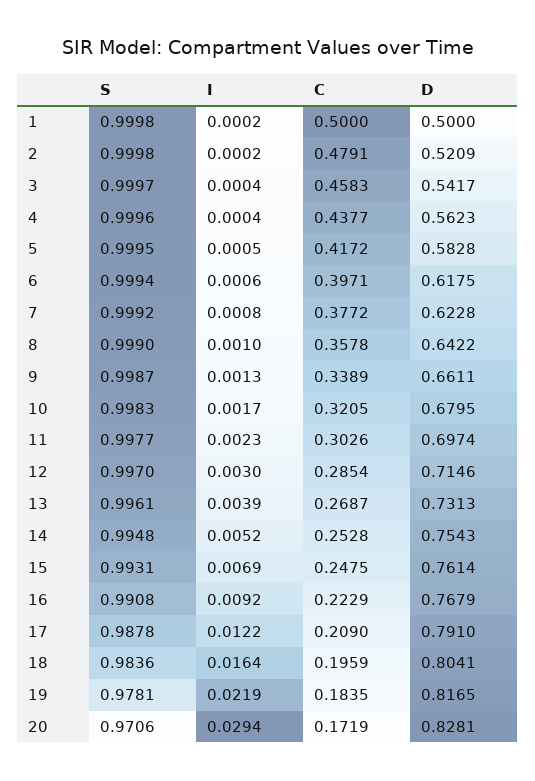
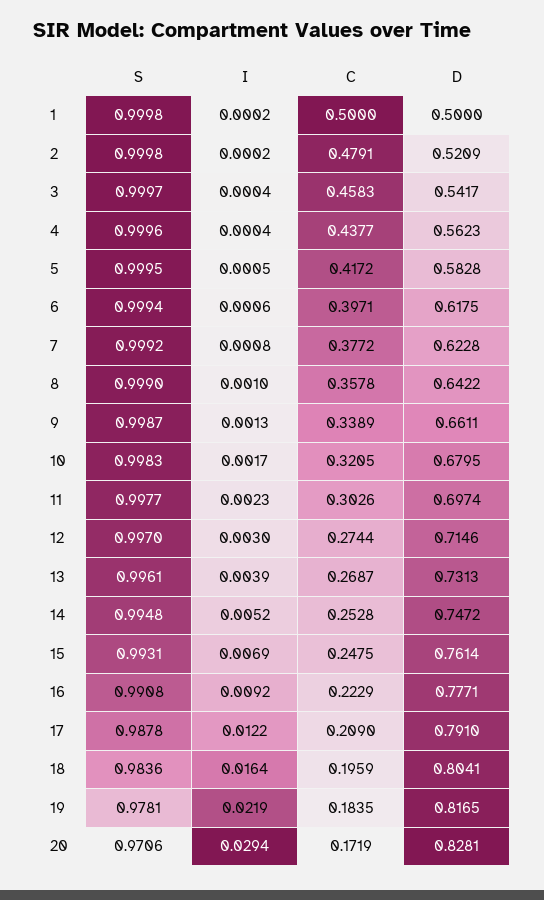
  {
    "S": {
      "1": 0.9998,
      "2": 0.9998,
      "3": 0.9997,
      "4": 0.9996,
      "5": 0.9995,
      "6": 0.9994,
      "7": 0.9992,
      "8": 0.999,
      "9": 0.9987,
      "10": 0.9983,
      "11": 0.9977,
      "12": 0.997,
      "13": 0.9961,
      "14": 0.9948,
      "15": 0.9931,
      "16": 0.9908,
      "17": 0.9878,
      "18": 0.9836,
      "19": 0.9781,
      "20": 0.9706
    },
    "I": {
      "1": 0.0002,
      "2": 0.0002,
      "3": 0.0004,
      "4": 0.0004,
      "5": 0.0005,
      "6": 0.0006,
      "7": 0.0008,
      "8": 0.001,
      "9": 0.0013,
      "10": 0.0017,
      "11": 0.0023,
      "12": 0.003,
      "13": 0.0039,
      "14": 0.0052,
      "15": 0.0069,
      "16": 0.0092,
      "17": 0.0122,
      "18": 0.0164,
      "19": 0.0219,
      "20": 0.0294
    },
    "C": {
      "1": 0.5,
      "2": 0.4791,
      "3": 0.4583,
      "4": 0.4377,
      "5": 0.4172,
      "6": 0.3971,
      "7": 0.3772,
      "8": 0.3578,
      "9": 0.3389,
      "10": 0.3205,
      "11": 0.3026,
-     "12": 0.2854,
+     "12": 0.2744,
      "13": 0.2687,
      "14": 0.2528,
      "15": 0.2475,
      "16": 0.2229,
      "17": 0.209,
      "18": 0.1959,
      "19": 0.1835,
      "20": 0.1719
    },
    "D": {
      "1": 0.5,
      "2": 0.5209,
      "3": 0.5417,
      "4": 0.5623,
      "5": 0.5828,
      "6": 0.6175,
      "7": 0.6228,
      "8": 0.6422,
      "9": 0.6611,
      "10": 0.6795,
      "11": 0.6974,
      "12": 0.7146,
      "13": 0.7313,
-     "14": 0.7543,
+     "14": 0.7472,
      "15": 0.7614,
-     "16": 0.7679,
+     "16": 0.7771,
      "17": 0.791,
      "18": 0.8041,
      "19": 0.8165,
      "20": 0.8281
    }
  }

